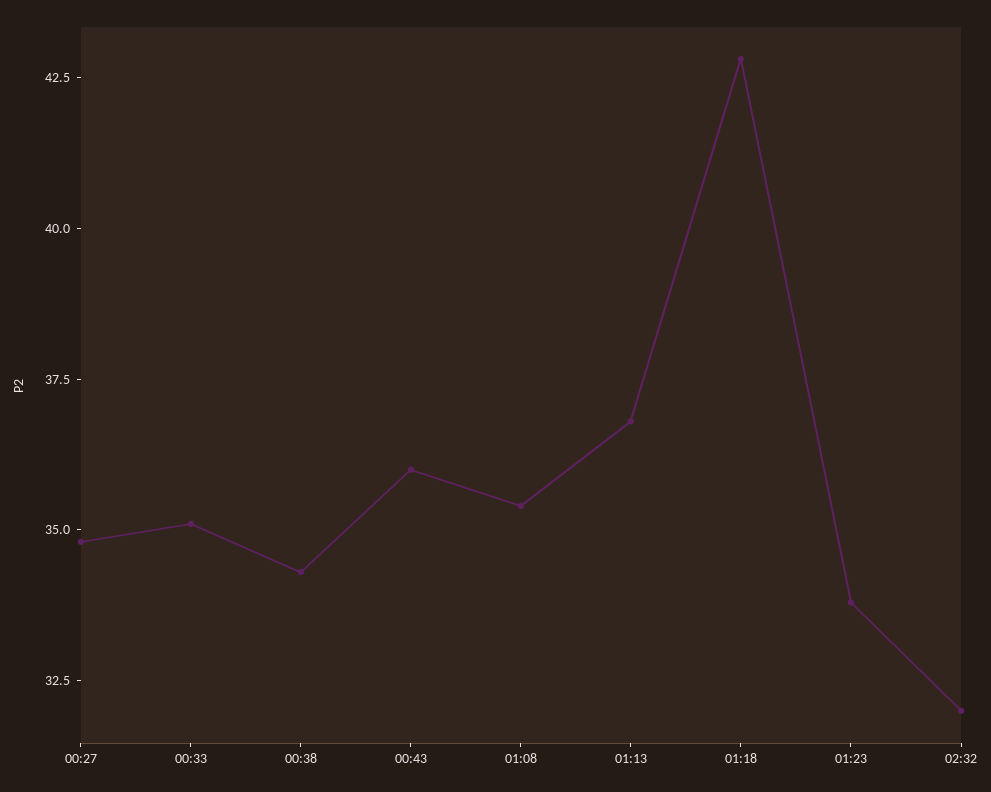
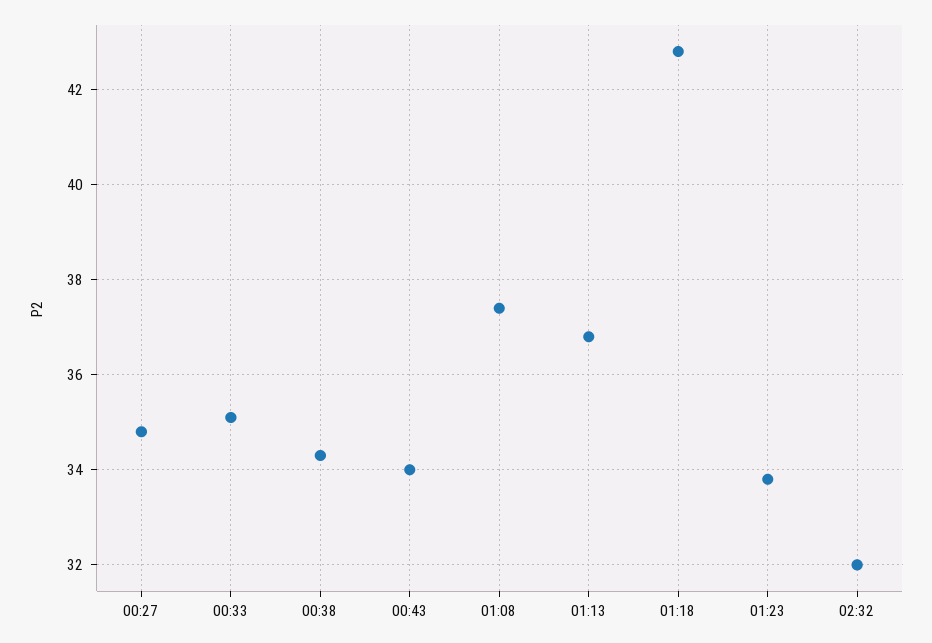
  {
    "00:27": 35,
    "00:33": 35,
    "00:38": 34.5,
-   "00:43": 36,
+   "00:43": 34,
-   "01:08": 35.5,
+   "01:08": 37.5,
    "01:13": 37,
    "01:18": 43,
    "01:23": 34,
    "02:32": 32
  }

